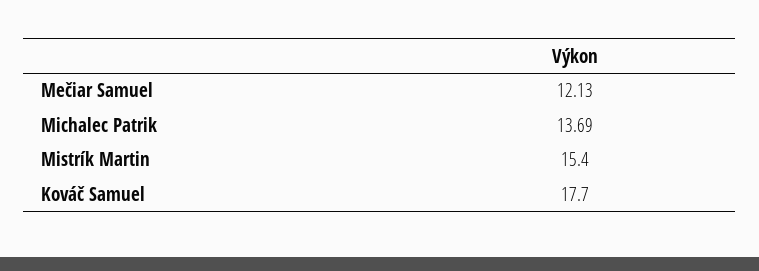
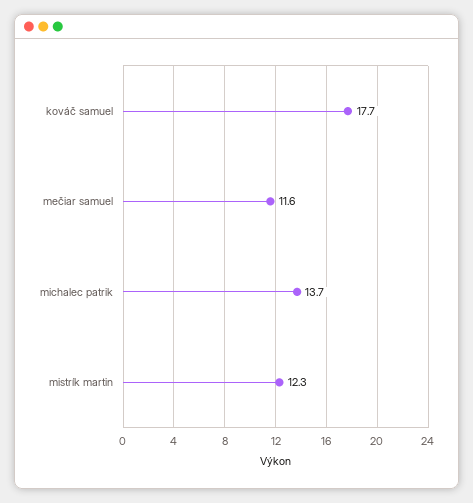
  {
-   "Mečiar Samuel": 12.13,
+   "Mečiar Samuel": 11.6,
    "Michalec Patrik": 13.69,
-   "Mistrík Martin": 15.4,
+   "Mistrík Martin": 12.3,
    "Kováč Samuel": 17.7
  }

